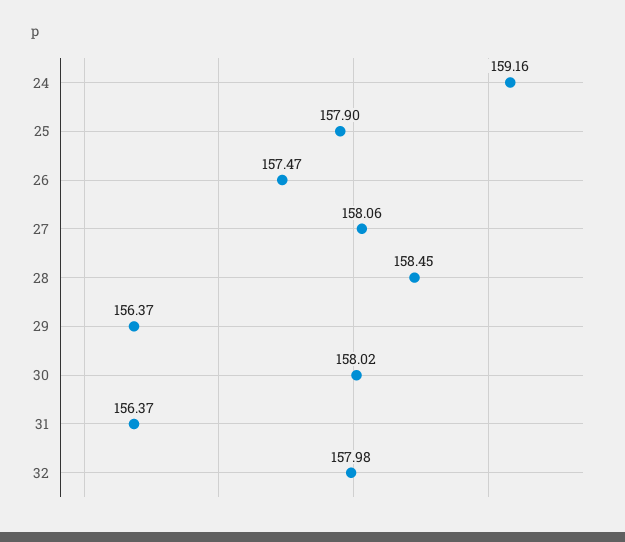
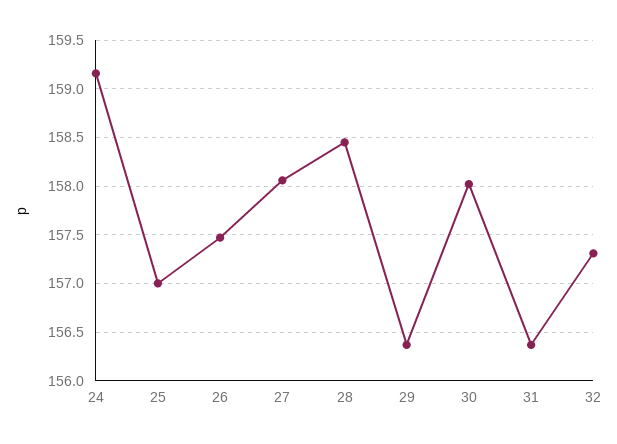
  {
    "24": 159.16,
-   "25": 157.9,
+   "25": 157,
    "26": 157.47,
    "27": 158.06,
    "28": 158.45,
    "29": 156.37,
    "30": 158.02,
    "31": 156.37,
-   "32": 157.98
+   "32": 157.3
  }

